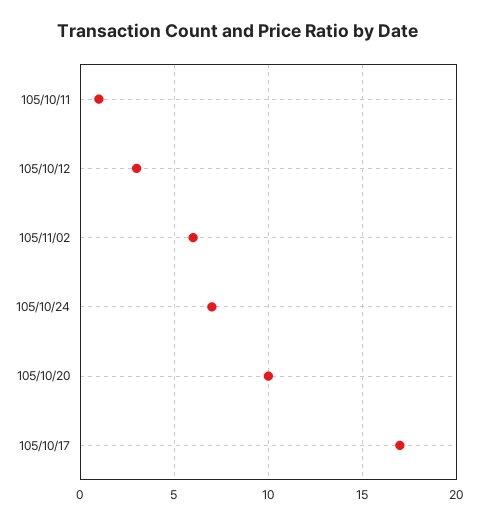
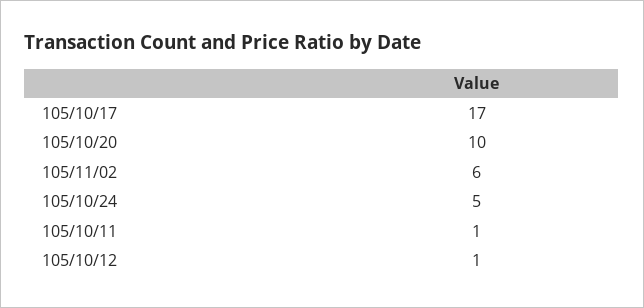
  {
    "105/10/11": 1,
-   "105/10/12": 3,
+   "105/10/12": 1,
    "105/11/02": 6,
-   "105/10/24": 7,
+   "105/10/24": 5,
    "105/10/20": 10,
    "105/10/17": 17
  }

